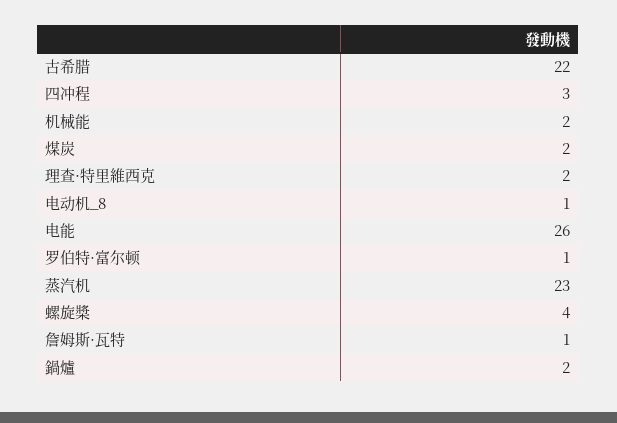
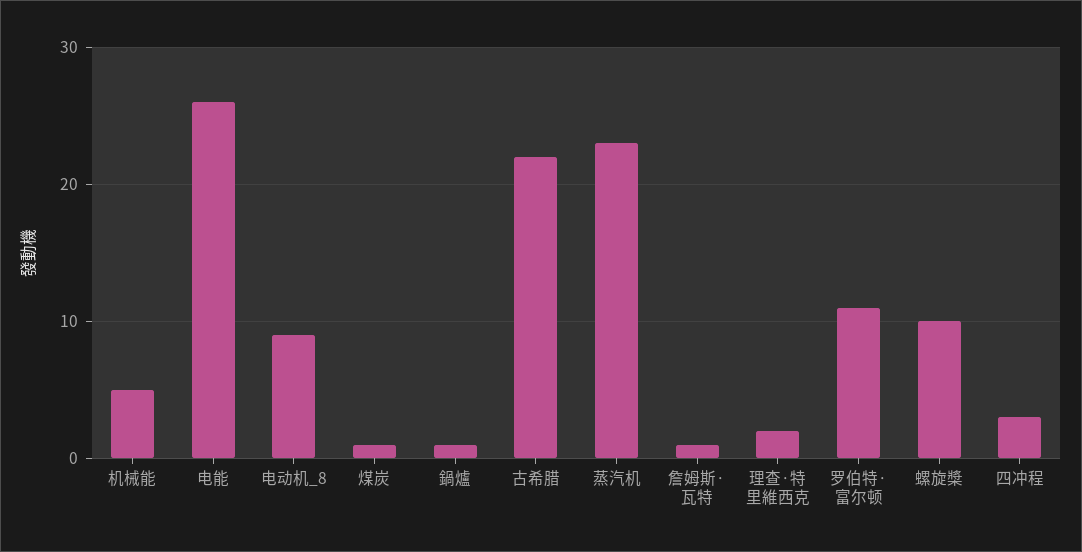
  {
    "古希腊": 22,
    "四冲程": 3,
-   "机械能": 2,
+   "机械能": 5,
-   "煤炭": 2,
+   "煤炭": 1,
    "理查·特里維西克": 2,
-   "电动机_8": 1,
+   "电动机_8": 9,
    "电能": 26,
-   "罗伯特·富尔顿": 1,
+   "罗伯特·富尔顿": 11,
    "蒸汽机": 23,
-   "螺旋槳": 4,
+   "螺旋槳": 10,
    "詹姆斯·瓦特": 1,
-   "鍋爐": 2
+   "鍋爐": 1
  }

